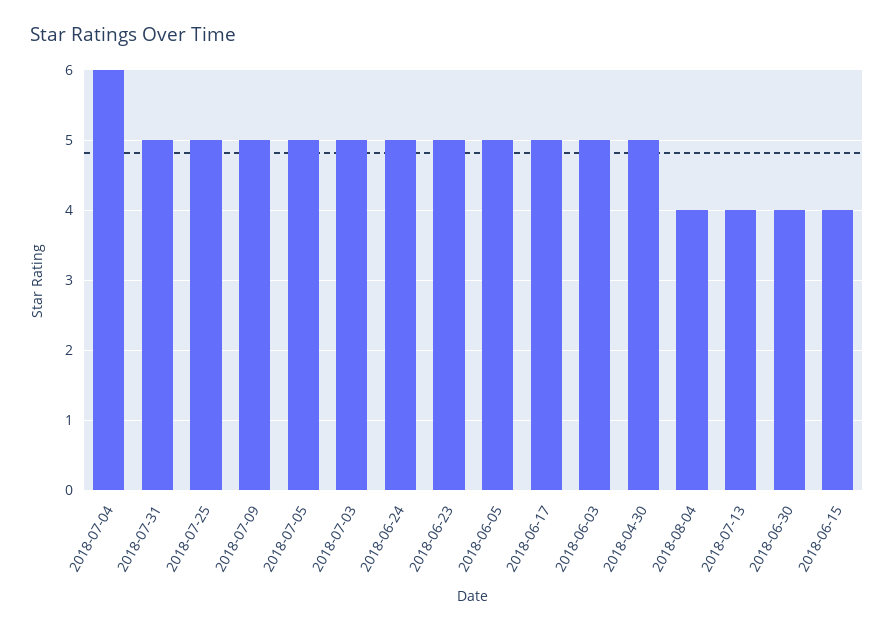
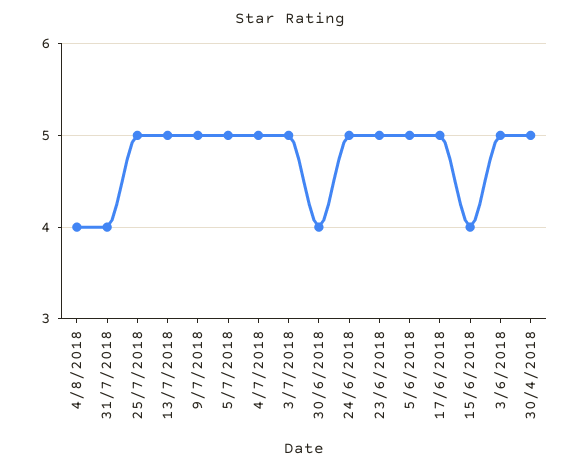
  {
-   "2018-07-04": 6,
+   "2018-07-04": 5,
-   "2018-07-31": 5,
+   "2018-07-31": 4,
    "2018-07-25": 5,
    "2018-07-09": 5,
    "2018-07-05": 5,
    "2018-07-03": 5,
    "2018-06-24": 5,
    "2018-06-23": 5,
    "2018-06-05": 5,
    "2018-06-17": 5,
    "2018-06-03": 5,
    "2018-04-30": 5,
    "2018-08-04": 4,
-   "2018-07-13": 4,
+   "2018-07-13": 5,
    "2018-06-30": 4,
    "2018-06-15": 4
  }

